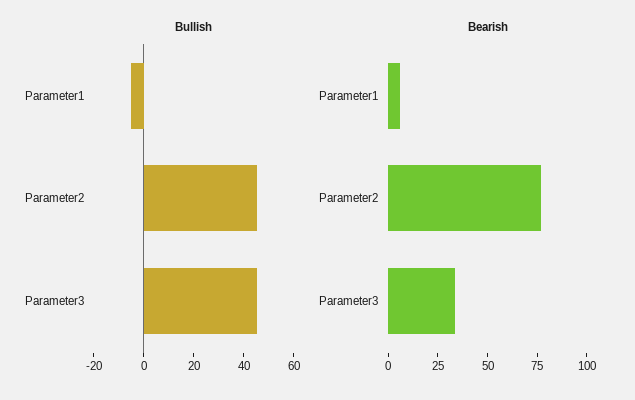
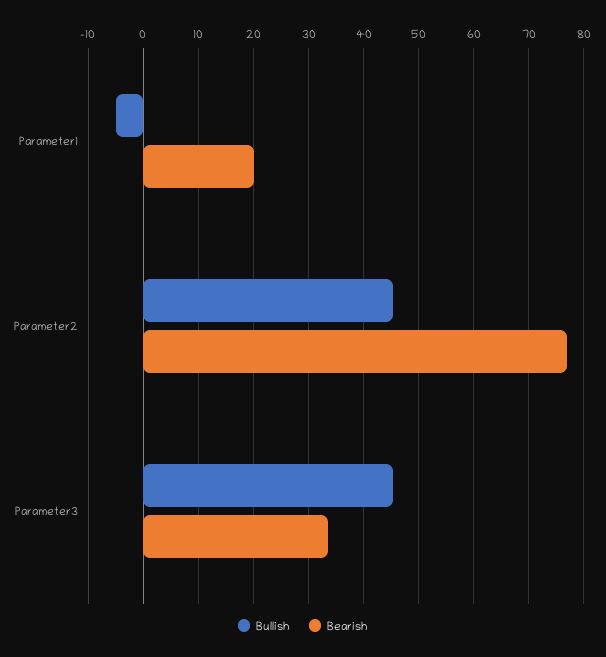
  {
    "Bullish": {
      "Parameter1": -4,
      "Parameter2": 46,
      "Parameter3": 46
    },
    "Bearish": {
-     "Parameter1": 5,
+     "Parameter1": 20,
      "Parameter2": 78,
      "Parameter3": 34
    }
  }

